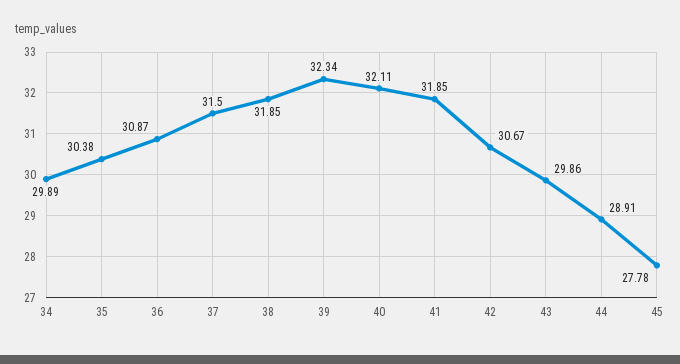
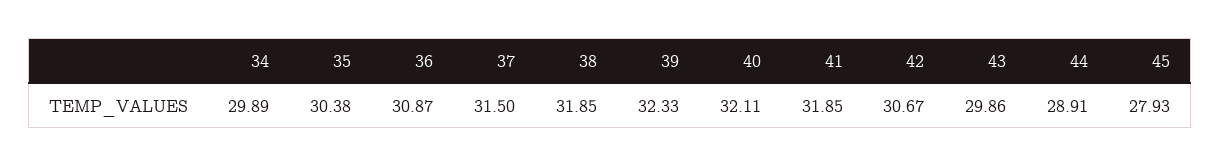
  {
    "34": 29.89,
    "35": 30.38,
    "36": 30.87,
    "37": 31.5,
    "38": 31.85,
-   "39": 32.34,
+   "39": 32.33,
    "40": 32.11,
    "41": 31.85,
    "42": 30.67,
    "43": 29.86,
    "44": 28.91,
-   "45": 27.78
+   "45": 27.93
  }

